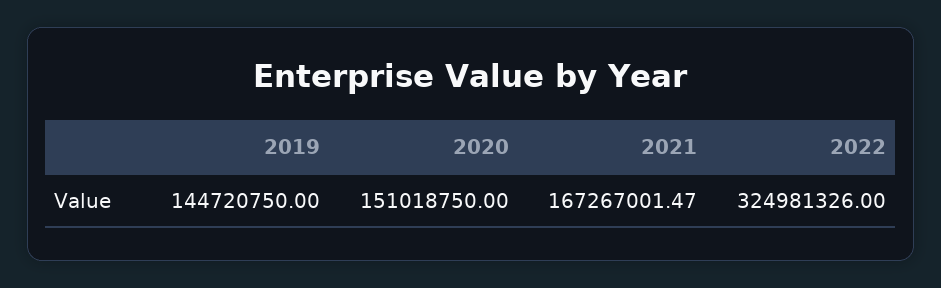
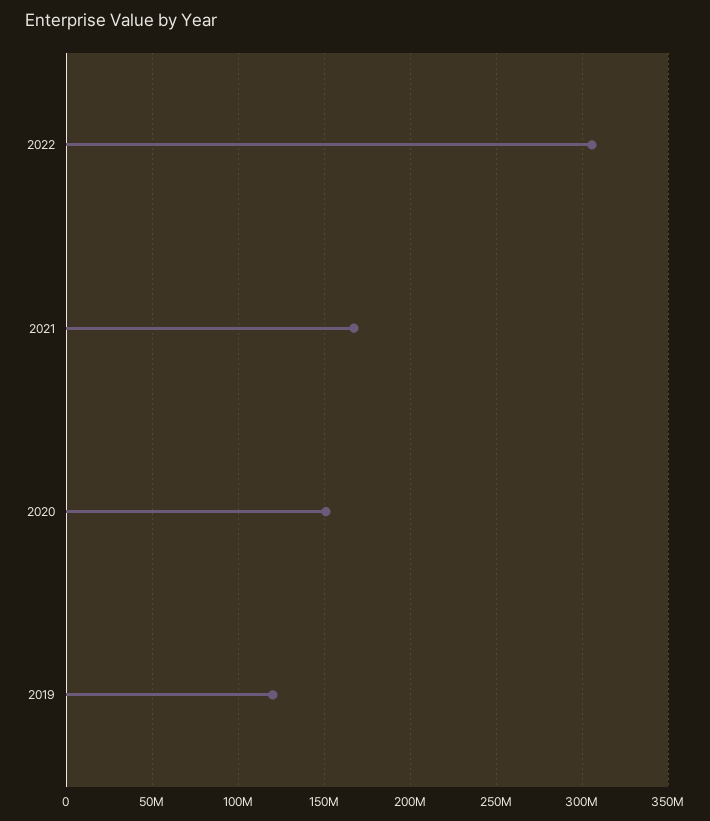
  {
-   "2019": 144720750,
+   "2019": 120000000,
    "2020": 151018750,
    "2021": 167267001.47,
-   "2022": 324981326
+   "2022": 305000000
  }

